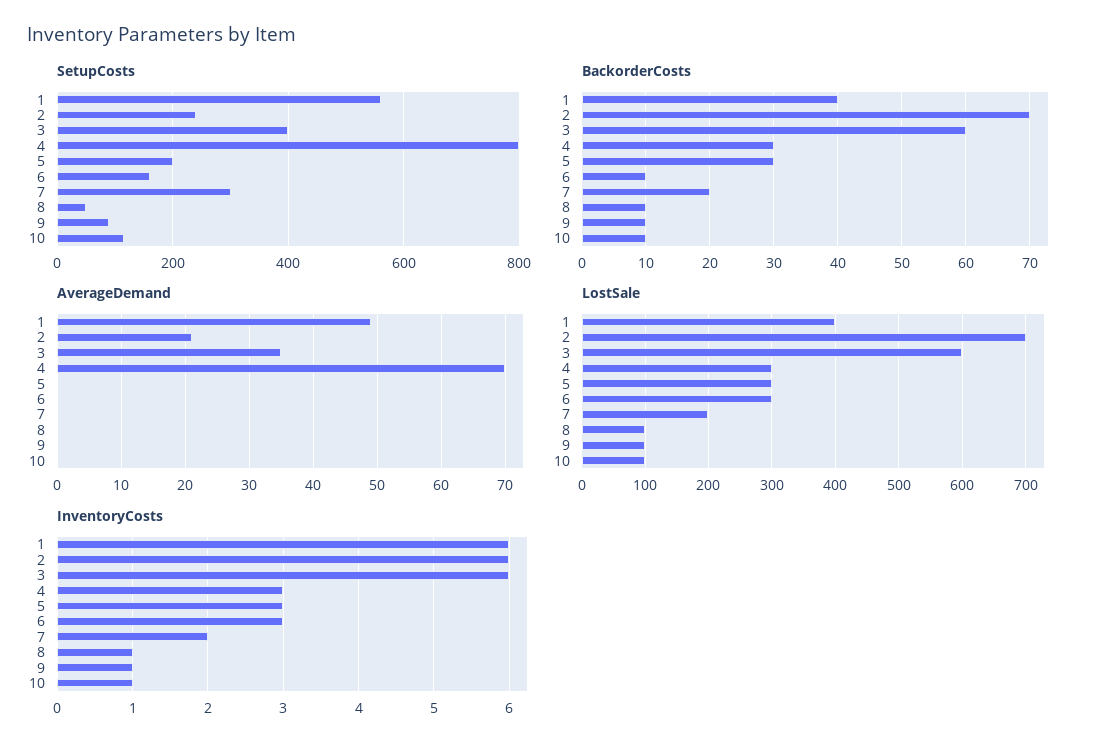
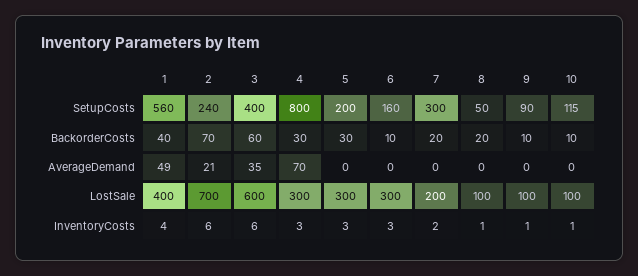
  {
    "SetupCosts": {
      "1": 560,
      "2": 240,
      "3": 400,
      "4": 800,
      "5": 200,
      "6": 160,
      "7": 300,
      "8": 50,
      "9": 90,
      "10": 115
    },
    "BackorderCosts": {
      "1": 40,
      "2": 70,
      "3": 60,
      "4": 30,
      "5": 30,
      "6": 10,
      "7": 20,
-     "8": 10,
+     "8": 20,
      "9": 10,
      "10": 10
    },
    "AverageDemand": {
      "1": 49,
      "2": 21,
      "3": 35,
      "4": 70,
      "5": 0,
      "6": 0,
      "7": 0,
      "8": 0,
      "9": 0,
      "10": 0
    },
    "LostSale": {
      "1": 400,
      "2": 700,
      "3": 600,
      "4": 300,
      "5": 300,
      "6": 300,
      "7": 200,
      "8": 100,
      "9": 100,
      "10": 100
    },
    "InventoryCosts": {
-     "1": 6,
+     "1": 4,
      "2": 6,
      "3": 6,
      "4": 3,
      "5": 3,
      "6": 3,
      "7": 2,
      "8": 1,
      "9": 1,
      "10": 1
    }
  }

